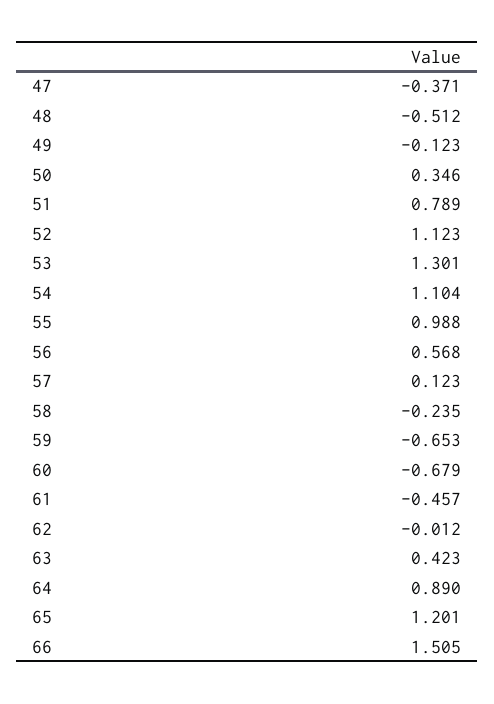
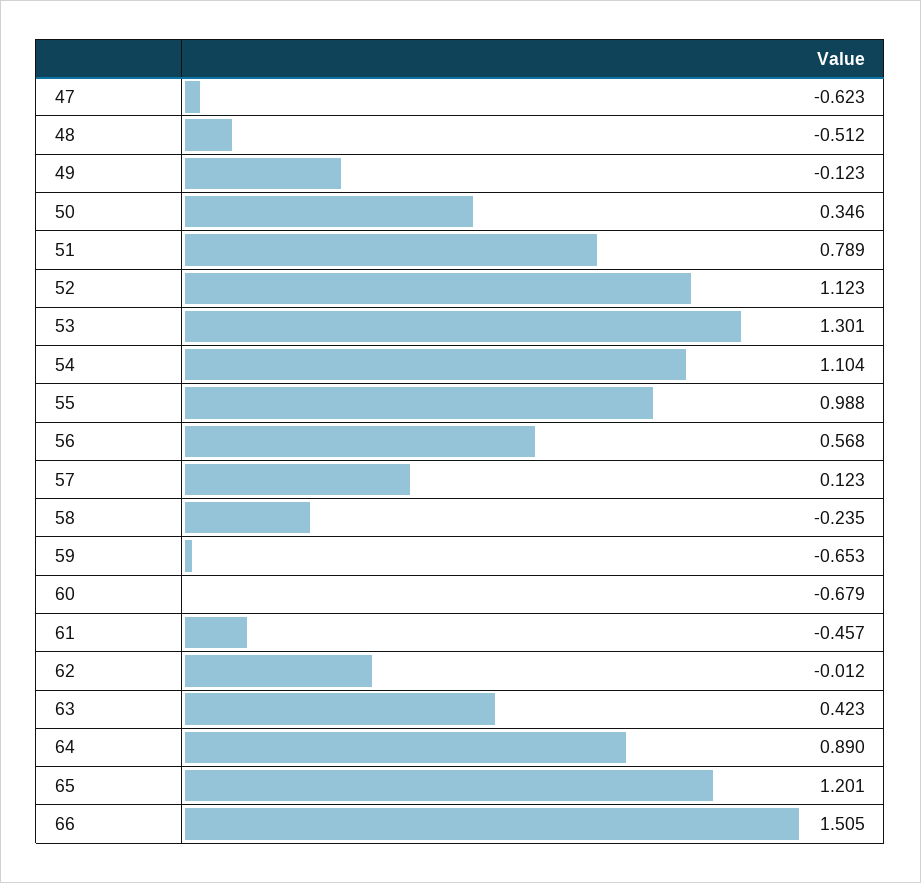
  {
-   "47": -0.371,
+   "47": -0.623,
    "48": -0.512,
    "49": -0.123,
    "50": 0.346,
    "51": 0.789,
    "52": 1.123,
    "53": 1.301,
    "54": 1.104,
    "55": 0.988,
    "56": 0.568,
    "57": 0.123,
    "58": -0.235,
    "59": -0.653,
    "60": -0.679,
    "61": -0.457,
    "62": -0.012,
    "63": 0.423,
    "64": 0.89,
    "65": 1.201,
    "66": 1.505
  }

